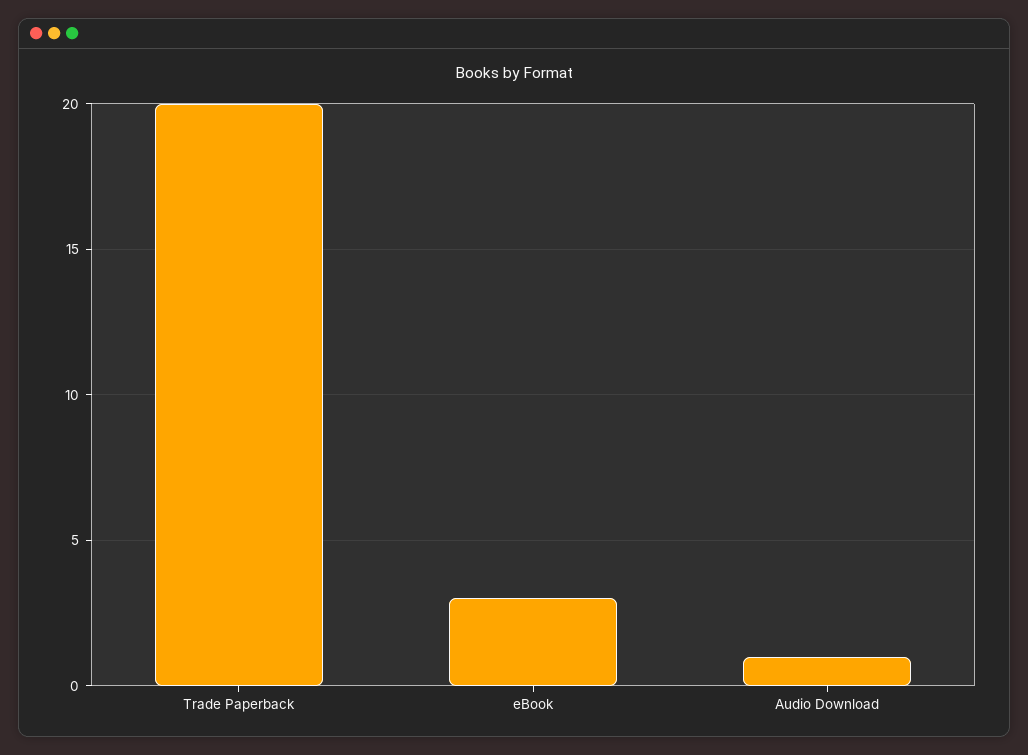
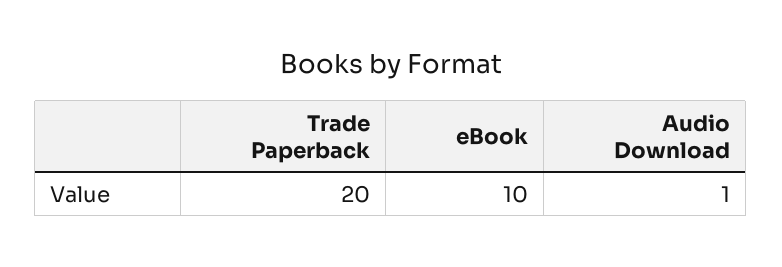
  {
    "Trade Paperback": 20,
-   "eBook": 3,
+   "eBook": 10,
    "Audio Download": 1
  }

